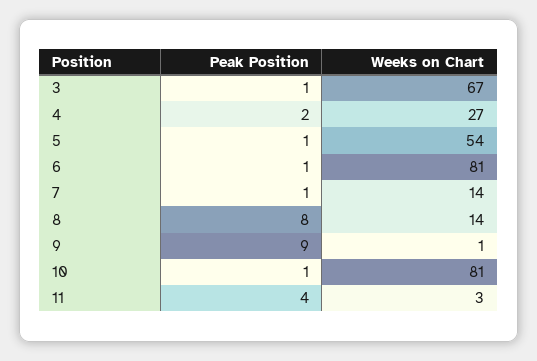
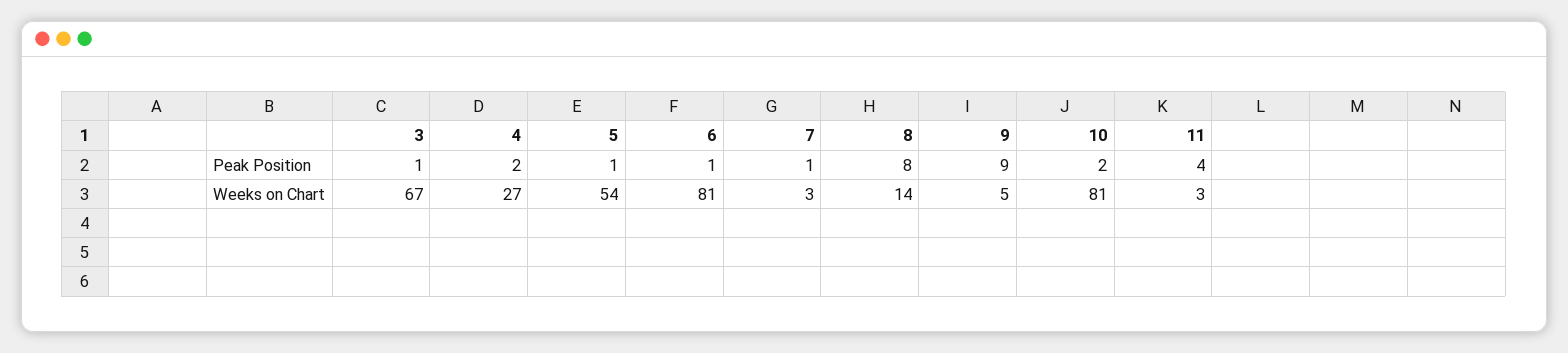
  {
    "Peak Position": {
      "3": 1,
      "4": 2,
      "5": 1,
      "6": 1,
      "7": 1,
      "8": 8,
      "9": 9,
-     "10": 1,
+     "10": 2,
      "11": 4
    },
    "Weeks on Chart": {
      "3": 67,
      "4": 27,
      "5": 54,
      "6": 81,
-     "7": 14,
+     "7": 3,
      "8": 14,
-     "9": 1,
+     "9": 5,
      "10": 81,
      "11": 3
    }
  }

